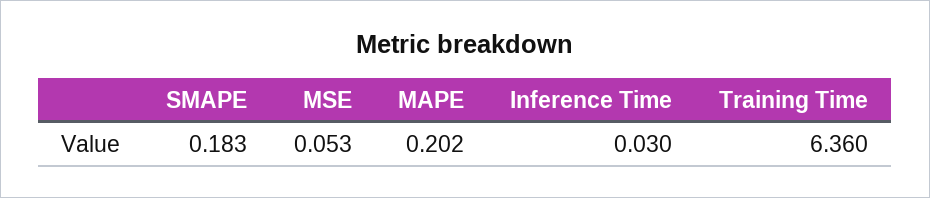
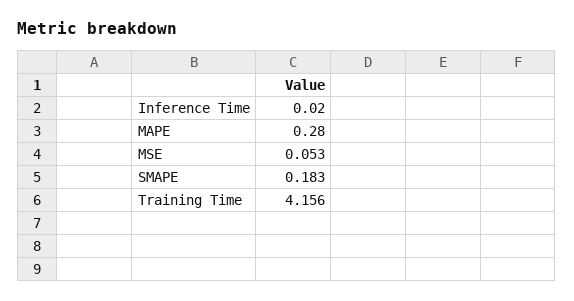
  {
    "SMAPE": 0.183,
    "MSE": 0.053,
-   "MAPE": 0.202,
+   "MAPE": 0.28,
-   "Inference Time": 0.03,
+   "Inference Time": 0.02,
-   "Training Time": 6.36
+   "Training Time": 4.156
  }

